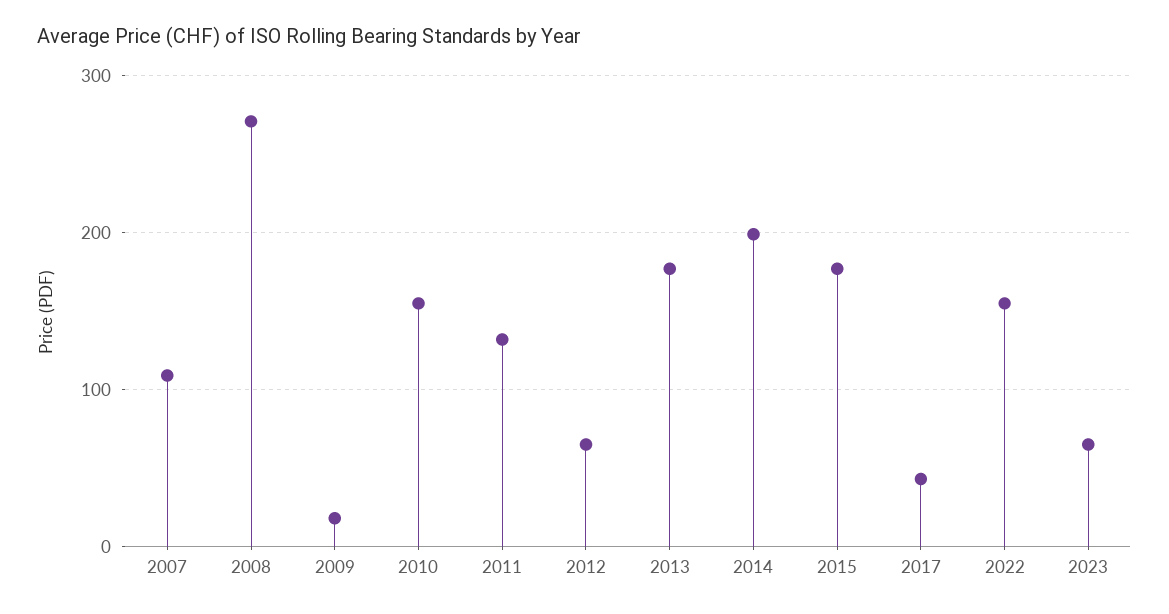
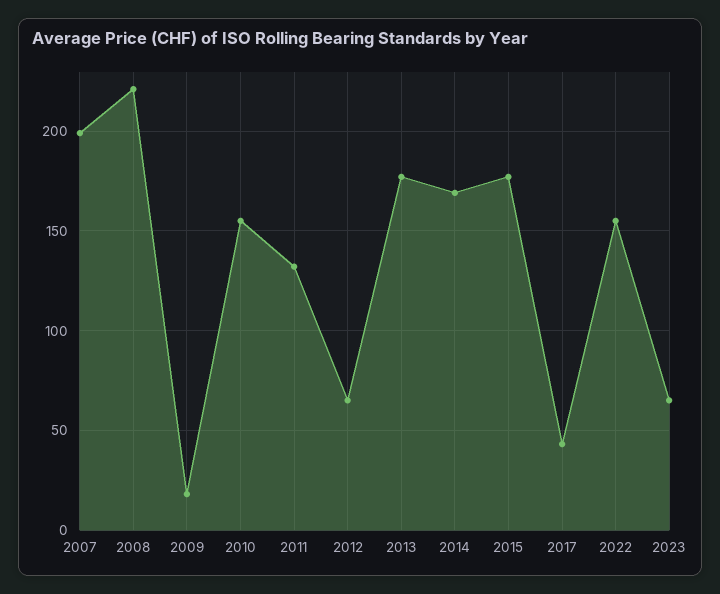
  {
-   "2007": 110,
+   "2007": 200,
-   "2008": 270,
+   "2008": 220,
    "2009": 20,
    "2010": 155,
    "2011": 130,
    "2012": 65,
    "2013": 175,
-   "2014": 200,
+   "2014": 170,
    "2015": 175,
    "2017": 45,
    "2022": 155,
    "2023": 65
  }

